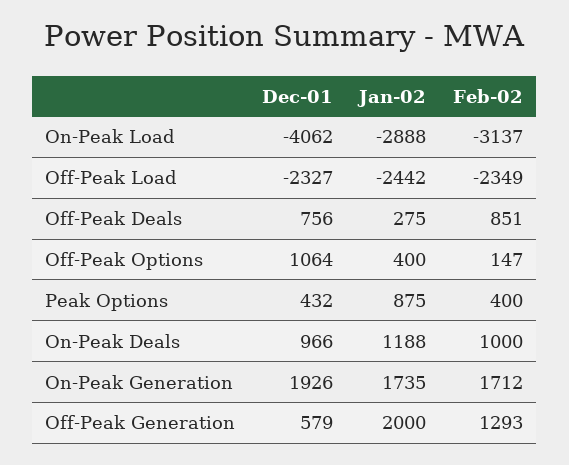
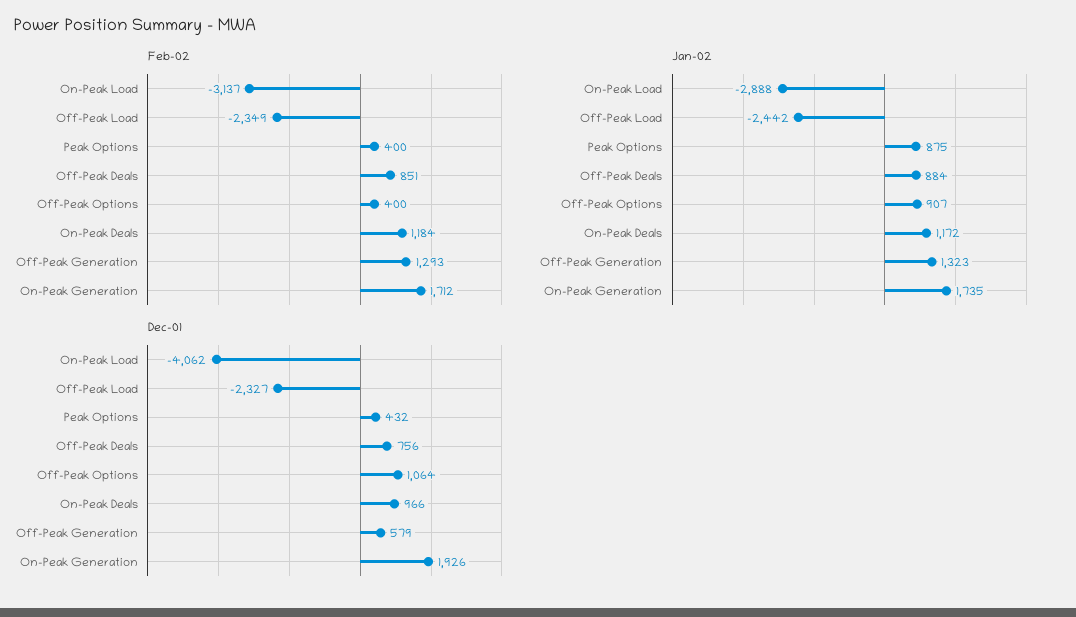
  {
    "Dec-01": {
      "On-Peak Load": -4062,
      "Off-Peak Load": -2327,
      "Off-Peak Deals": 756,
      "Off-Peak Options": 1064,
      "Peak Options": 432,
      "On-Peak Deals": 966,
      "On-Peak Generation": 1926,
      "Off-Peak Generation": 579
    },
    "Jan-02": {
      "On-Peak Load": -2888,
      "Off-Peak Load": -2442,
-     "Off-Peak Deals": 275,
+     "Off-Peak Deals": 884,
-     "Off-Peak Options": 400,
+     "Off-Peak Options": 907,
      "Peak Options": 875,
-     "On-Peak Deals": 1188,
+     "On-Peak Deals": 1172,
      "On-Peak Generation": 1735,
-     "Off-Peak Generation": 2000
+     "Off-Peak Generation": 1323
    },
    "Feb-02": {
      "On-Peak Load": -3137,
      "Off-Peak Load": -2349,
      "Off-Peak Deals": 851,
-     "Off-Peak Options": 147,
+     "Off-Peak Options": 400,
      "Peak Options": 400,
-     "On-Peak Deals": 1000,
+     "On-Peak Deals": 1184,
      "On-Peak Generation": 1712,
      "Off-Peak Generation": 1293
    }
  }

